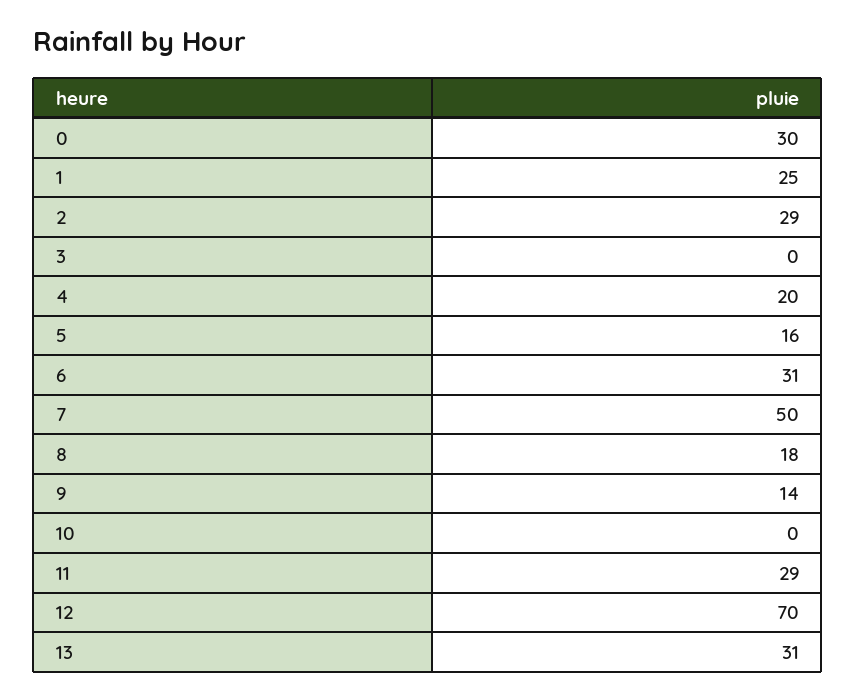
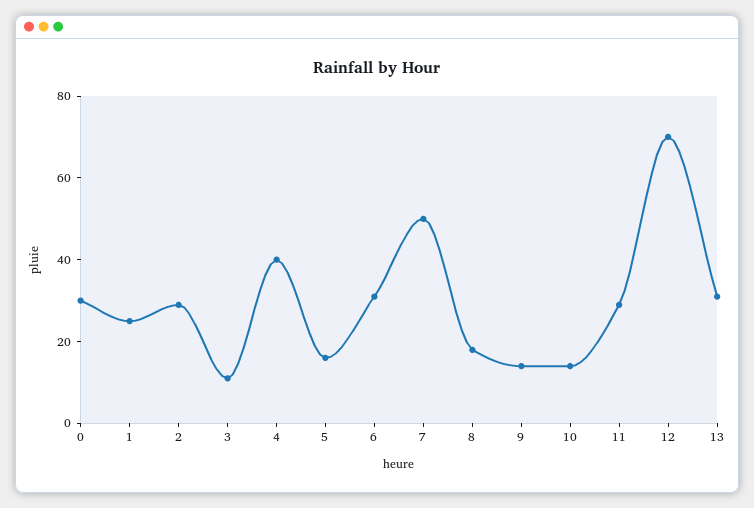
  {
    "0": 30,
    "1": 25,
    "2": 29,
-   "3": 0,
+   "3": 10,
-   "4": 20,
+   "4": 40,
    "5": 16,
    "6": 31,
    "7": 50,
    "8": 18,
    "9": 14,
-   "10": 0,
+   "10": 15,
    "11": 29,
    "12": 70,
    "13": 31
  }

